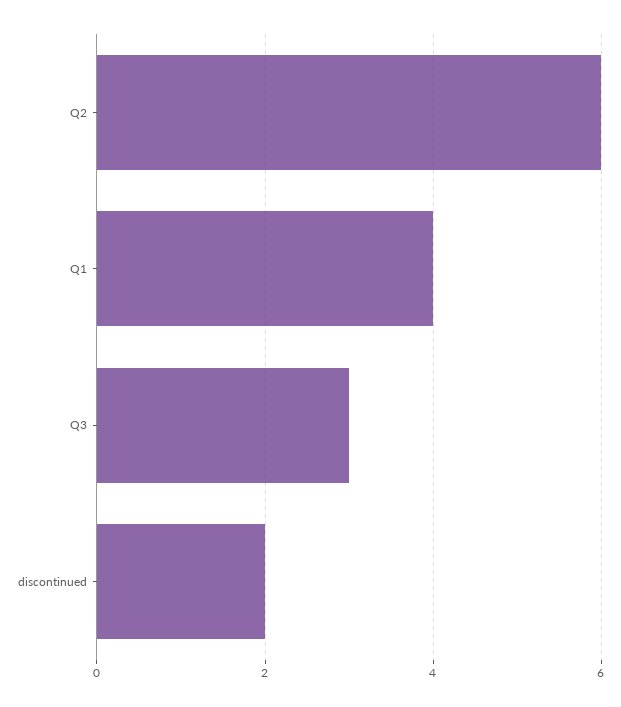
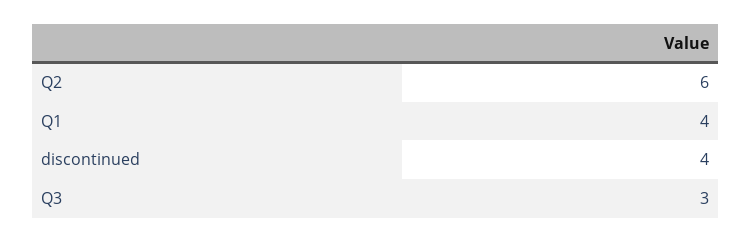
  {
    "Q2": 6,
    "Q1": 4,
    "Q3": 3,
-   "discontinued": 2
+   "discontinued": 4
  }

